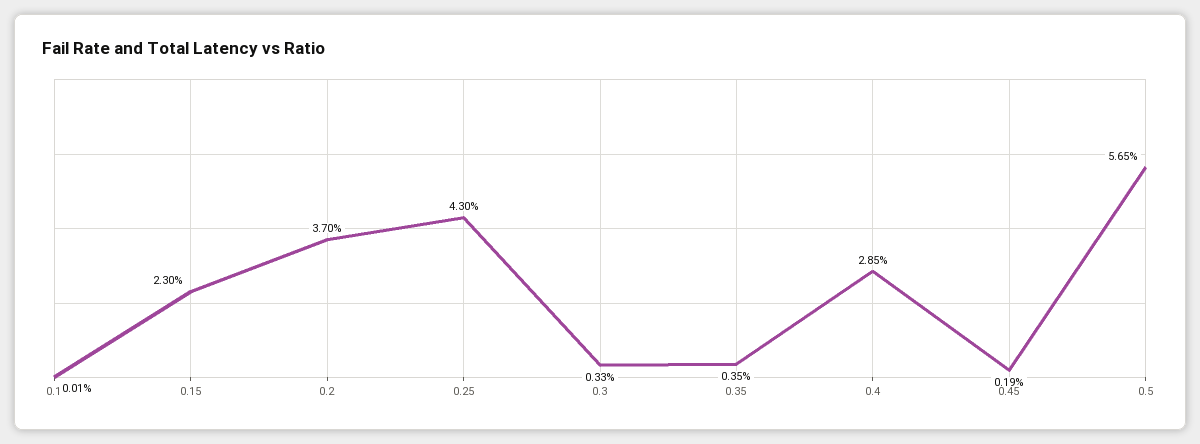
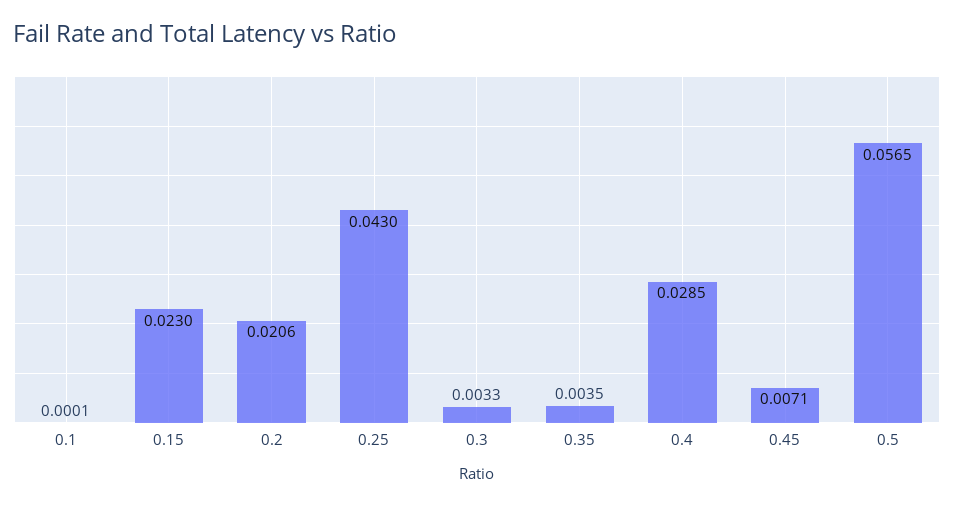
  {
    "0.1": 0.0001,
    "0.15": 0.023,
-   "0.2": 0.037,
+   "0.2": 0.0206,
    "0.25": 0.043,
    "0.3": 0.0033,
    "0.35": 0.0035,
    "0.4": 0.0285,
-   "0.45": 0.0019,
+   "0.45": 0.0071,
    "0.5": 0.0565
  }

